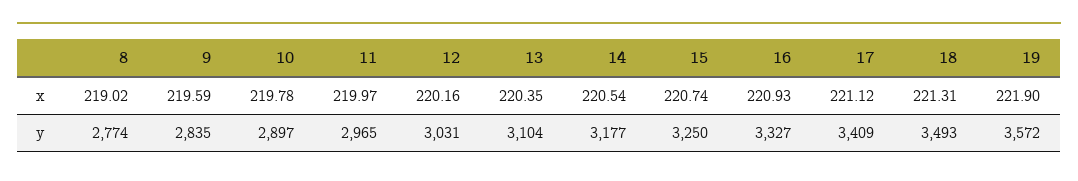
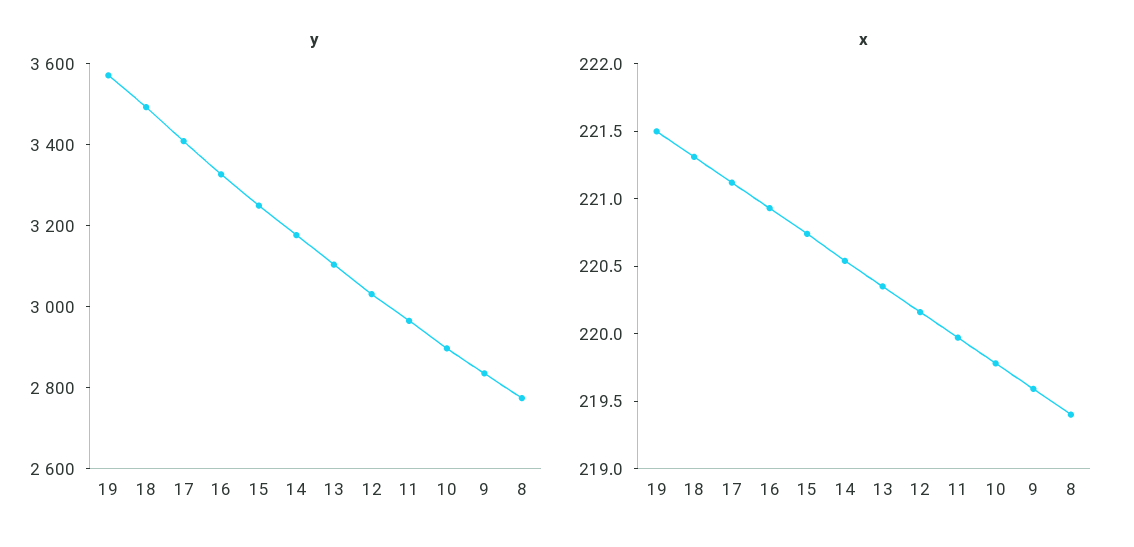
  {
    "x": {
-     "8": 219.02,
+     "8": 219.4,
      "9": 219.59,
      "10": 219.78,
      "11": 219.97,
      "12": 220.16,
      "13": 220.35,
      "14": 220.54,
      "15": 220.74,
      "16": 220.93,
      "17": 221.12,
      "18": 221.31,
-     "19": 221.9
+     "19": 221.5
    },
    "y": {
      "8": 2774,
      "9": 2835,
      "10": 2897,
      "11": 2965,
      "12": 3031,
      "13": 3104,
      "14": 3177,
      "15": 3250,
      "16": 3327,
      "17": 3409,
      "18": 3493,
      "19": 3572
    }
  }

